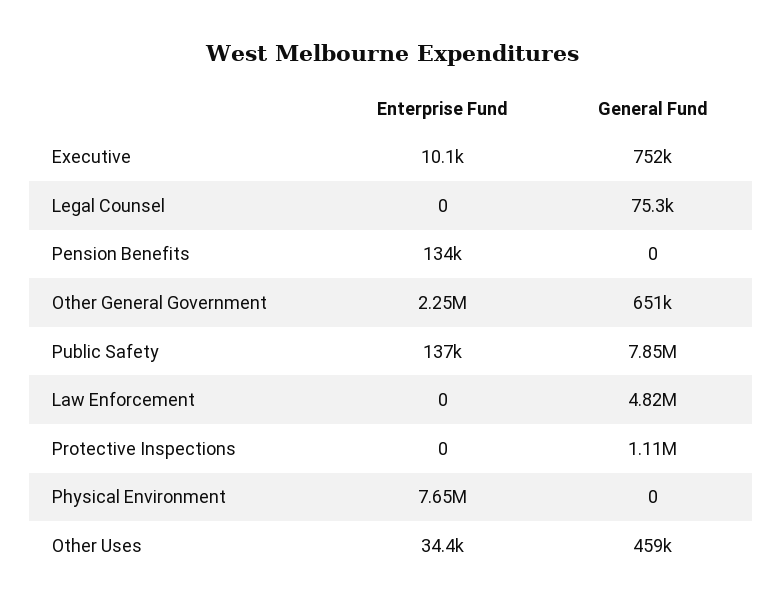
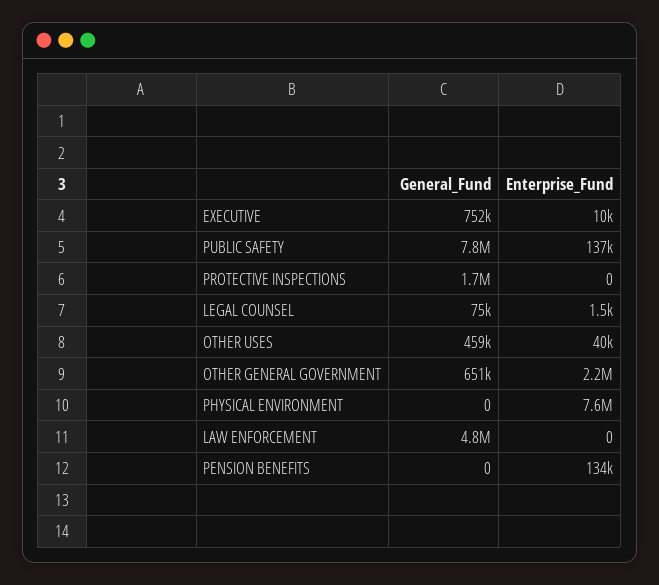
  {
    "Enterprise Fund": {
      "Executive": 10100,
-     "Legal Counsel": 0,
+     "Legal Counsel": 1500,
      "Pension Benefits": 134000,
      "Other General Government": 2250000,
      "Public Safety": 137000,
      "Law Enforcement": 0,
      "Protective Inspections": 0,
      "Physical Environment": 7650000,
-     "Other Uses": 34400
+     "Other Uses": 40000
    },
    "General Fund": {
      "Executive": 752000,
      "Legal Counsel": 75300,
      "Pension Benefits": 0,
      "Other General Government": 651000,
      "Public Safety": 7850000,
      "Law Enforcement": 4820000,
-     "Protective Inspections": 1110000,
+     "Protective Inspections": 1700000,
      "Physical Environment": 0,
      "Other Uses": 459000
    }
  }

